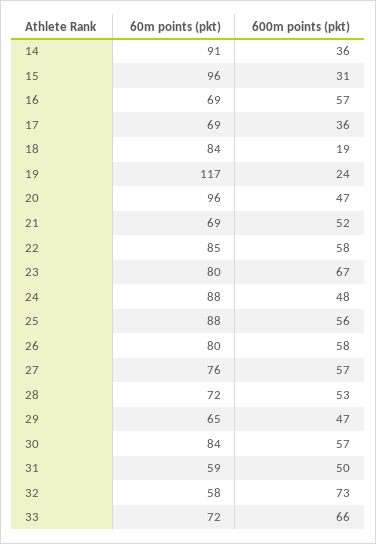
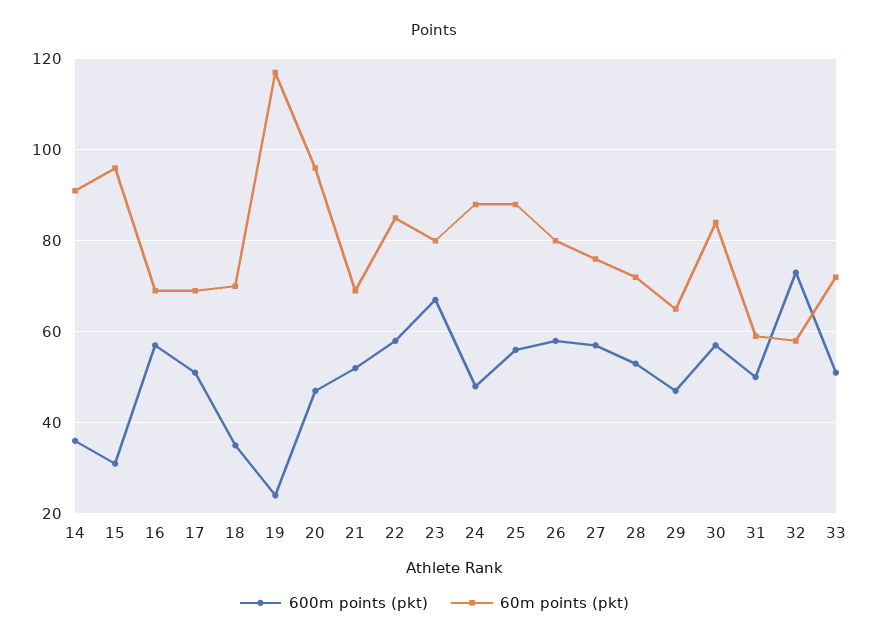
  {
    "60m points (pkt)": {
      "14": 91,
      "15": 96,
      "16": 69,
      "17": 69,
-     "18": 84,
+     "18": 70,
      "19": 117,
      "20": 96,
      "21": 69,
      "22": 85,
      "23": 80,
      "24": 88,
      "25": 88,
      "26": 80,
      "27": 76,
      "28": 72,
      "29": 65,
      "30": 84,
      "31": 59,
      "32": 58,
      "33": 72
    },
    "600m points (pkt)": {
      "14": 36,
      "15": 31,
      "16": 57,
-     "17": 36,
+     "17": 50,
-     "18": 19,
+     "18": 35,
      "19": 24,
      "20": 47,
      "21": 52,
      "22": 58,
      "23": 67,
      "24": 48,
      "25": 56,
      "26": 58,
      "27": 57,
      "28": 53,
      "29": 47,
      "30": 57,
      "31": 50,
      "32": 73,
-     "33": 66
+     "33": 50
    }
  }

